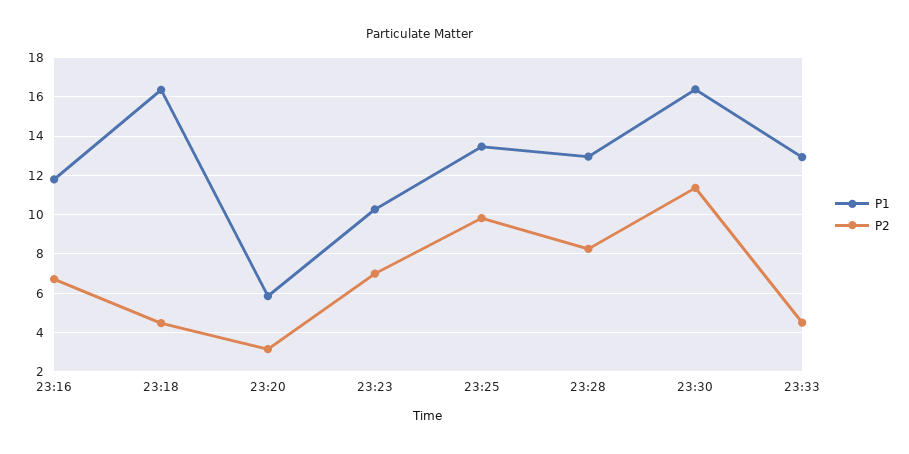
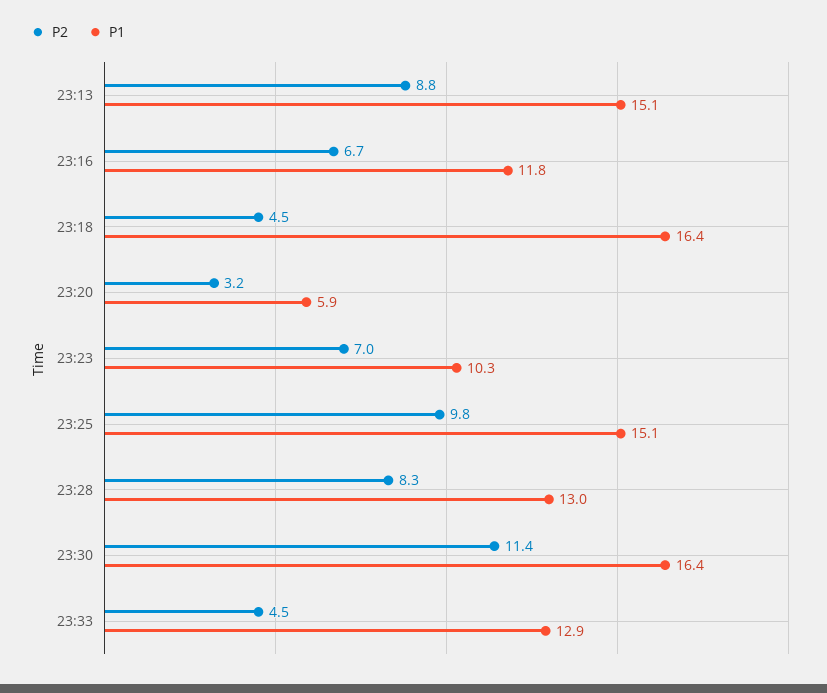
  {
    "P1": {
      "23:16": 11.8,
      "23:18": 16.4,
      "23:20": 5.9,
      "23:23": 10.3,
-     "23:25": 13.5,
+     "23:25": 15.1,
      "23:28": 13,
      "23:30": 16.4,
-     "23:33": 12.9
+     "23:33": 12.9,
+     "23:13": 15.1
    },
    "P2": {
      "23:16": 6.7,
      "23:18": 4.5,
      "23:20": 3.2,
      "23:23": 7,
      "23:25": 9.8,
      "23:28": 8.3,
      "23:30": 11.4,
-     "23:33": 4.5
+     "23:33": 4.5,
+     "23:13": 8.8
    }
  }

